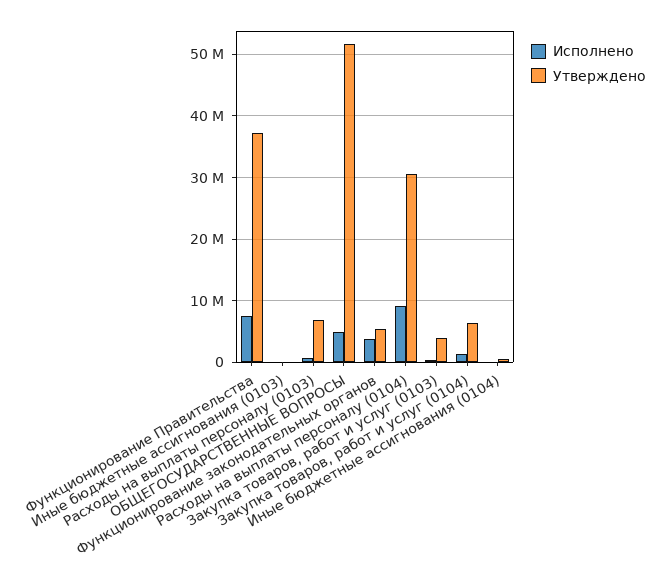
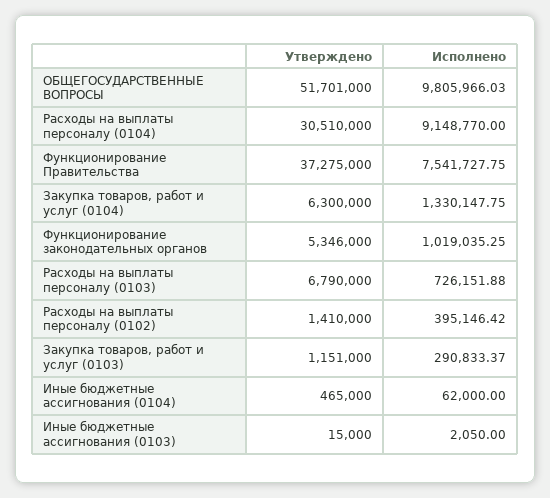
  {
    "Исполнено": {
      "Функционирование Правительства": 7541727.75,
      "Иные бюджетные ассигнования (0103)": 2050,
      "Расходы на выплаты персоналу (0103)": 726151.88,
-     "ОБЩЕГОСУДАРСТВЕННЫЕ ВОПРОСЫ": 5000000,
+     "ОБЩЕГОСУДАРСТВЕННЫЕ ВОПРОСЫ": 9805966.03,
-     "Функционирование законодательных органов": 4000000,
+     "Функционирование законодательных органов": 1019035.25,
      "Расходы на выплаты персоналу (0104)": 9148770,
      "Закупка товаров, работ и услуг (0103)": 290833.37,
      "Закупка товаров, работ и услуг (0104)": 1330147.75,
-     "Иные бюджетные ассигнования (0104)": 62000
+     "Иные бюджетные ассигнования (0104)": 62000,
+     "Расходы на выплаты персоналу (0102)": 395146.42
    },
    "Утверждено": {
      "Функционирование Правительства": 37275000,
      "Иные бюджетные ассигнования (0103)": 15000,
      "Расходы на выплаты персоналу (0103)": 6790000,
      "ОБЩЕГОСУДАРСТВЕННЫЕ ВОПРОСЫ": 51701000,
      "Функционирование законодательных органов": 5346000,
      "Расходы на выплаты персоналу (0104)": 30510000,
-     "Закупка товаров, работ и услуг (0103)": 4000000,
+     "Закупка товаров, работ и услуг (0103)": 1151000,
      "Закупка товаров, работ и услуг (0104)": 6300000,
-     "Иные бюджетные ассигнования (0104)": 465000
+     "Иные бюджетные ассигнования (0104)": 465000,
+     "Расходы на выплаты персоналу (0102)": 1410000
    }
  }

